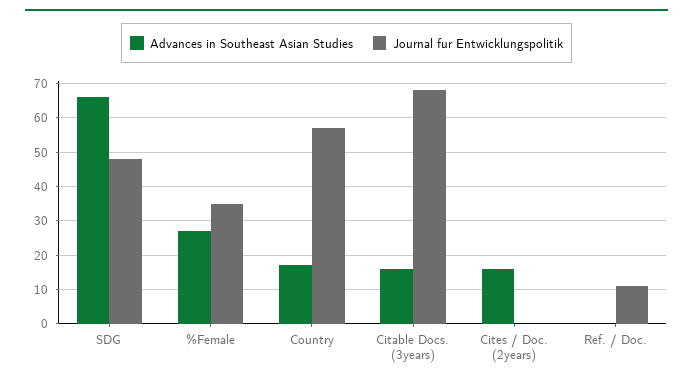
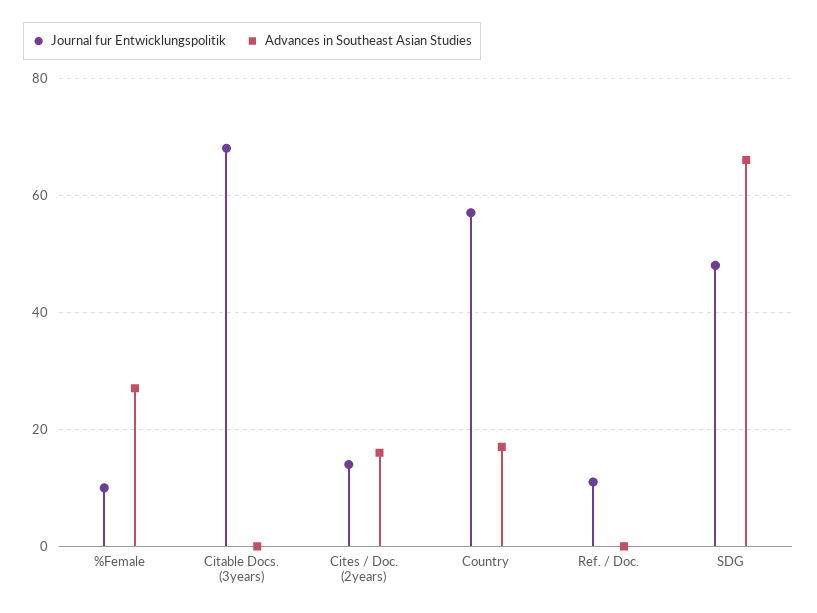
  {
    "Advances in Southeast Asian Studies": {
      "SDG": 65,
      "%Female": 25,
      "Country": 15,
-     "Citable Docs. (3years)": 15,
+     "Citable Docs. (3years)": 0,
      "Cites / Doc. (2years)": 15,
      "Ref. / Doc.": 0
    },
    "Journal fur Entwicklungspolitik": {
      "SDG": 50,
-     "%Female": 35,
+     "%Female": 10,
      "Country": 55,
      "Citable Docs. (3years)": 70,
-     "Cites / Doc. (2years)": 0,
+     "Cites / Doc. (2years)": 15,
      "Ref. / Doc.": 10
    }
  }

